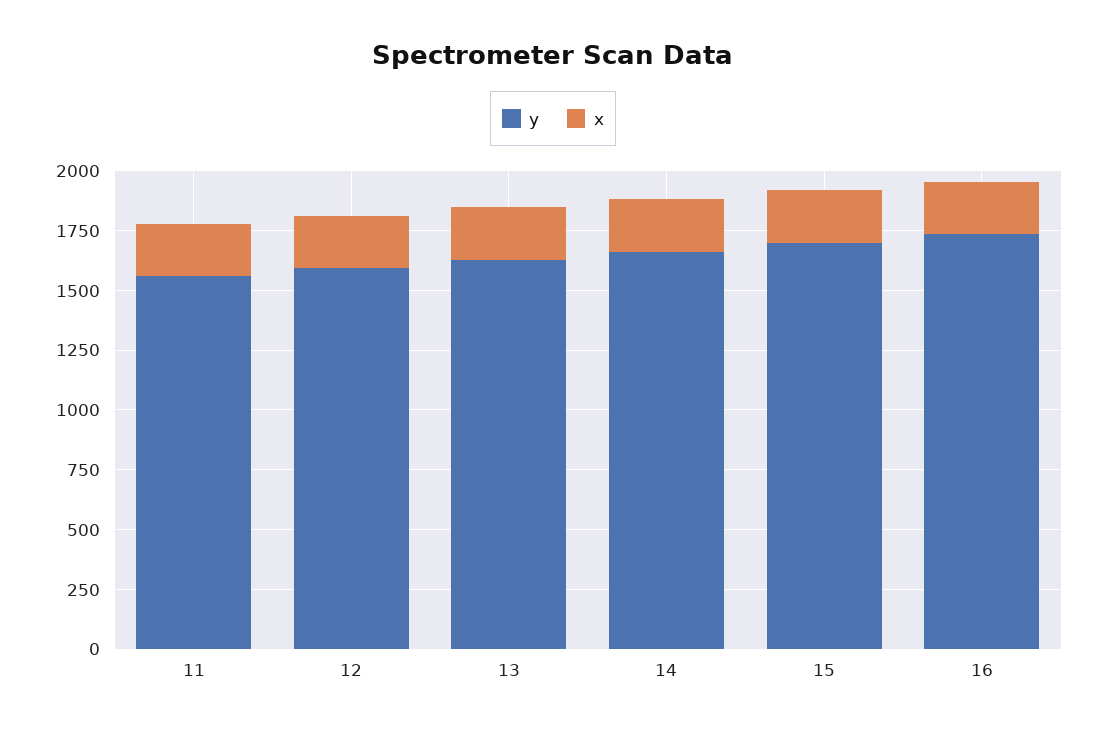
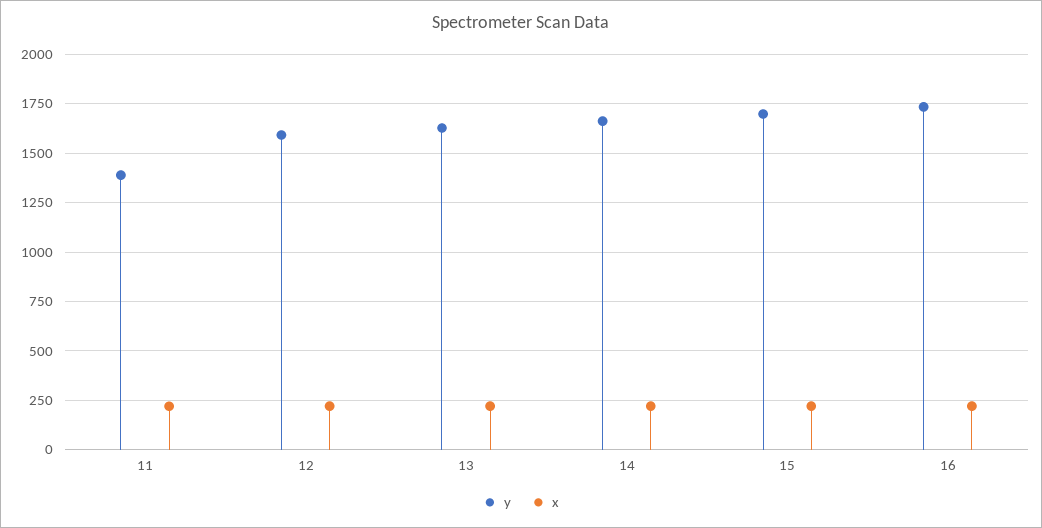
  {
    "y": {
-     "11": 1550,
+     "11": 1400,
      "12": 1600,
      "13": 1650,
      "14": 1650,
      "15": 1700,
      "16": 1750
    },
    "x": {
      "11": 200,
      "12": 200,
      "13": 200,
      "14": 200,
      "15": 200,
      "16": 200
    }
  }

